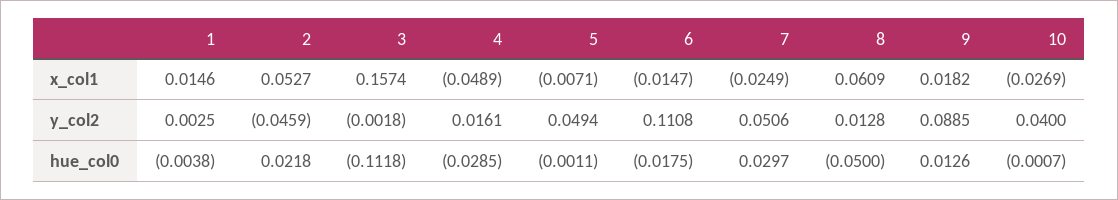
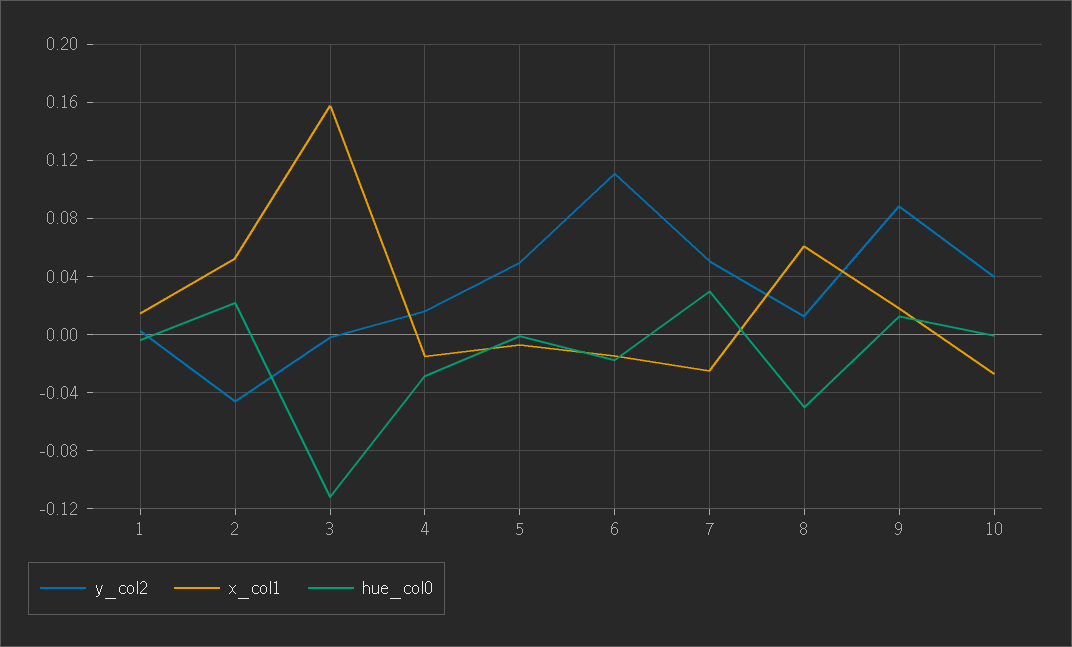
  {
    "x_col1": {
      "1": 0.0146,
      "2": 0.0527,
      "3": 0.1574,
-     "4": -0.0489,
+     "4": -0.015,
      "5": -0.0071,
      "6": -0.0147,
      "7": -0.0249,
      "8": 0.0609,
      "9": 0.0182,
      "10": -0.0269
    },
    "y_col2": {
      "1": 0.0025,
      "2": -0.0459,
      "3": -0.0018,
      "4": 0.0161,
      "5": 0.0494,
      "6": 0.1108,
      "7": 0.0506,
      "8": 0.0128,
      "9": 0.0885,
      "10": 0.04
    },
    "hue_col0": {
      "1": -0.0038,
      "2": 0.0218,
      "3": -0.1118,
      "4": -0.0285,
      "5": -0.0011,
      "6": -0.0175,
      "7": 0.0297,
      "8": -0.05,
      "9": 0.0126,
      "10": -0.0007
    }
  }

